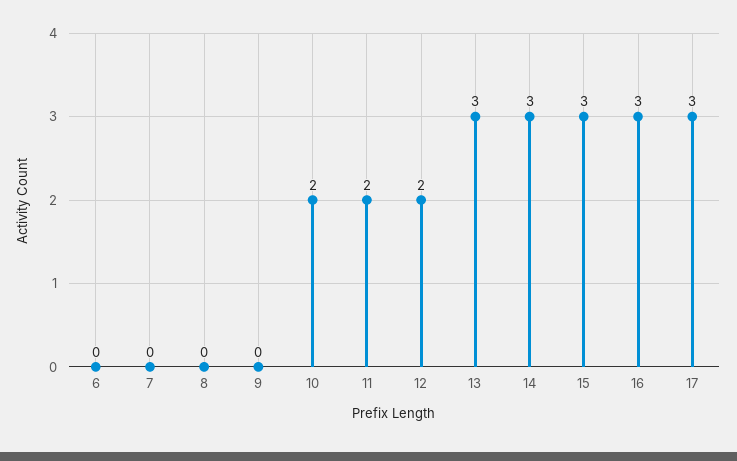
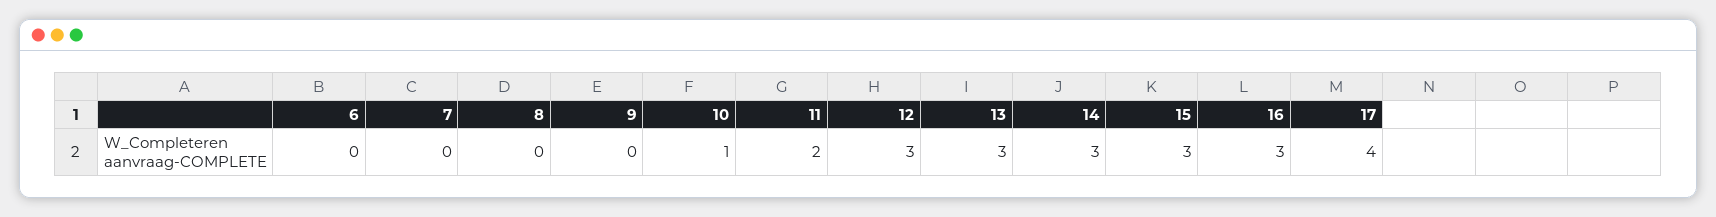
  {
    "6": 0,
    "7": 0,
    "8": 0,
    "9": 0,
-   "10": 2,
+   "10": 1,
    "11": 2,
-   "12": 2,
+   "12": 3,
    "13": 3,
    "14": 3,
    "15": 3,
    "16": 3,
-   "17": 3
+   "17": 4
  }

